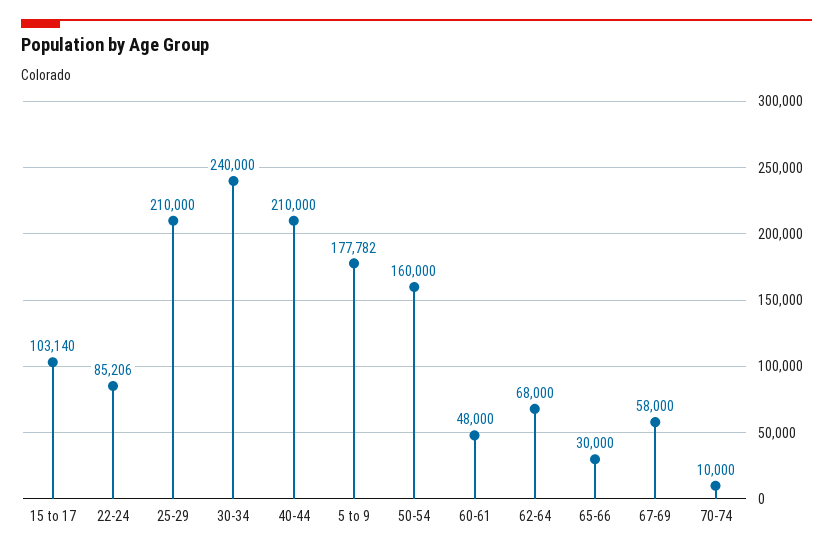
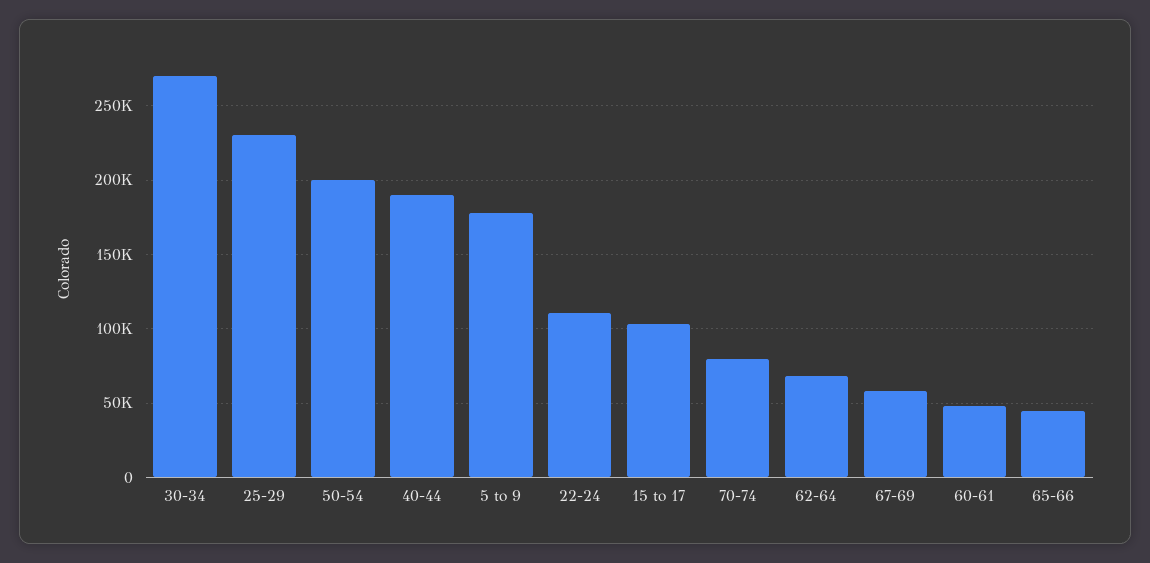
  {
    "15 to 17": 103140,
-   "22-24": 85206,
+   "22-24": 110000,
-   "25-29": 210000,
+   "25-29": 230000,
-   "30-34": 240000,
+   "30-34": 270000,
-   "40-44": 210000,
+   "40-44": 190000,
    "5 to 9": 177782,
-   "50-54": 160000,
+   "50-54": 200000,
    "60-61": 48000,
    "62-64": 68000,
-   "65-66": 30000,
+   "65-66": 45000,
    "67-69": 58000,
-   "70-74": 10000
+   "70-74": 80000
  }

